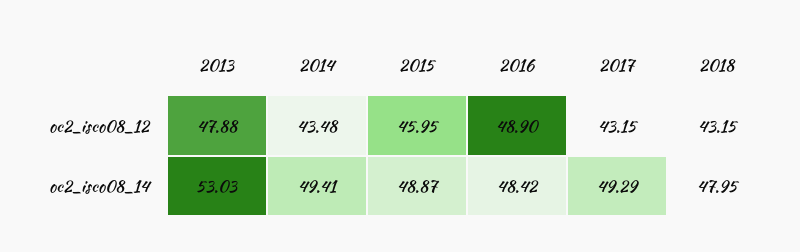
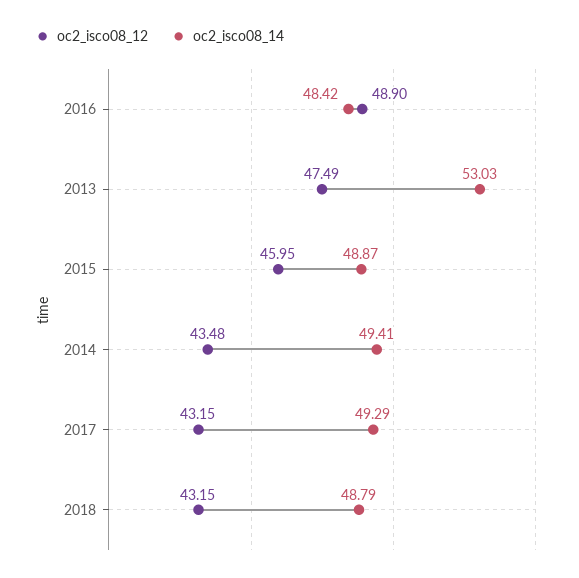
  {
    "oc2_isco08_12": {
-     "2013": 47.88,
+     "2013": 47.49,
      "2014": 43.48,
      "2015": 45.95,
      "2016": 48.9,
      "2017": 43.15,
      "2018": 43.15
    },
    "oc2_isco08_14": {
      "2013": 53.03,
      "2014": 49.41,
      "2015": 48.87,
      "2016": 48.42,
      "2017": 49.29,
-     "2018": 47.95
+     "2018": 48.79
    }
  }

